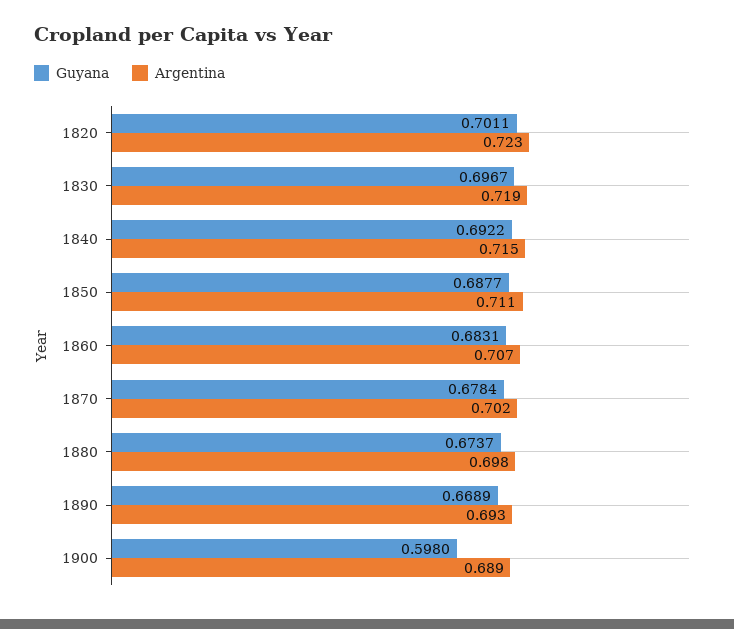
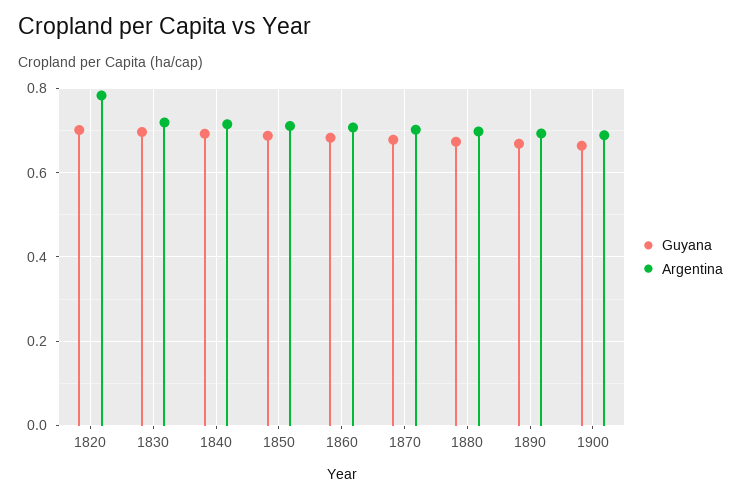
  {
    "Guyana": {
      "1820": 0.7011,
      "1830": 0.6967,
      "1840": 0.6922,
      "1850": 0.6877,
      "1860": 0.6831,
      "1870": 0.6784,
      "1880": 0.6737,
      "1890": 0.6689,
-     "1900": 0.598
+     "1900": 0.66
    },
    "Argentina": {
-     "1820": 0.723,
+     "1820": 0.78,
      "1830": 0.719,
      "1840": 0.715,
      "1850": 0.711,
      "1860": 0.707,
      "1870": 0.702,
      "1880": 0.698,
      "1890": 0.693,
      "1900": 0.689
    }
  }

